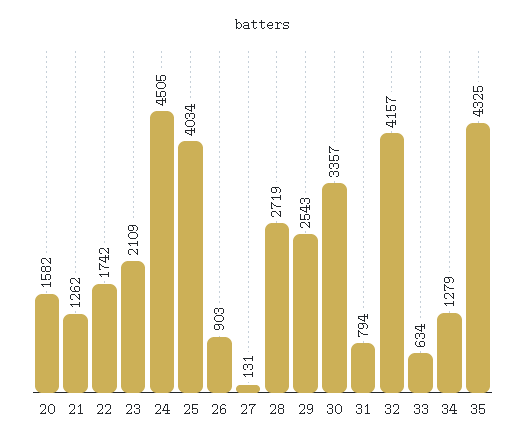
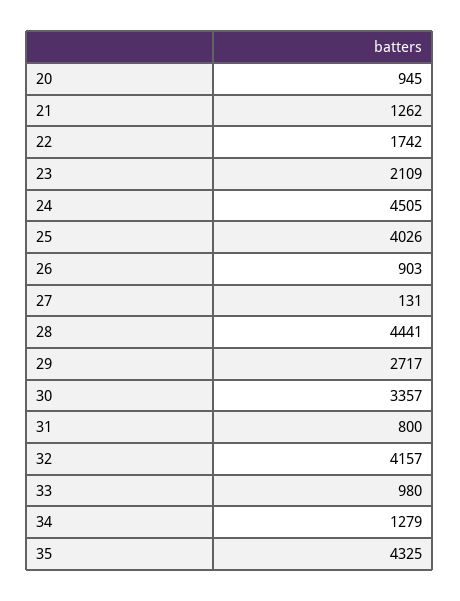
  {
-   "20": 1582,
+   "20": 945,
    "21": 1262,
    "22": 1742,
    "23": 2109,
    "24": 4505,
-   "25": 4034,
+   "25": 4026,
    "26": 903,
    "27": 131,
-   "28": 2719,
+   "28": 4441,
-   "29": 2543,
+   "29": 2717,
    "30": 3357,
-   "31": 794,
+   "31": 800,
    "32": 4157,
-   "33": 634,
+   "33": 980,
    "34": 1279,
    "35": 4325
  }

